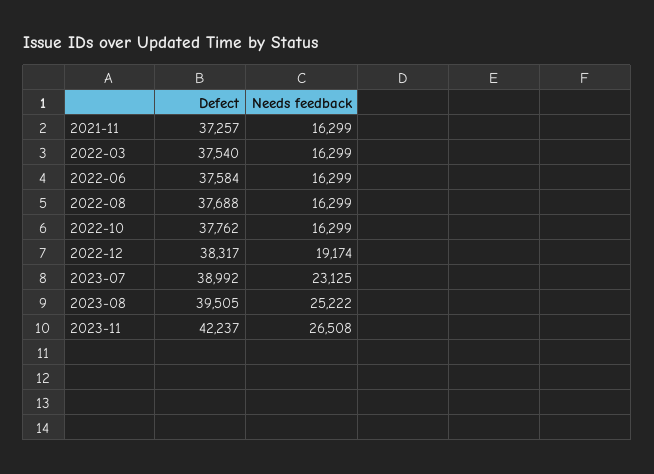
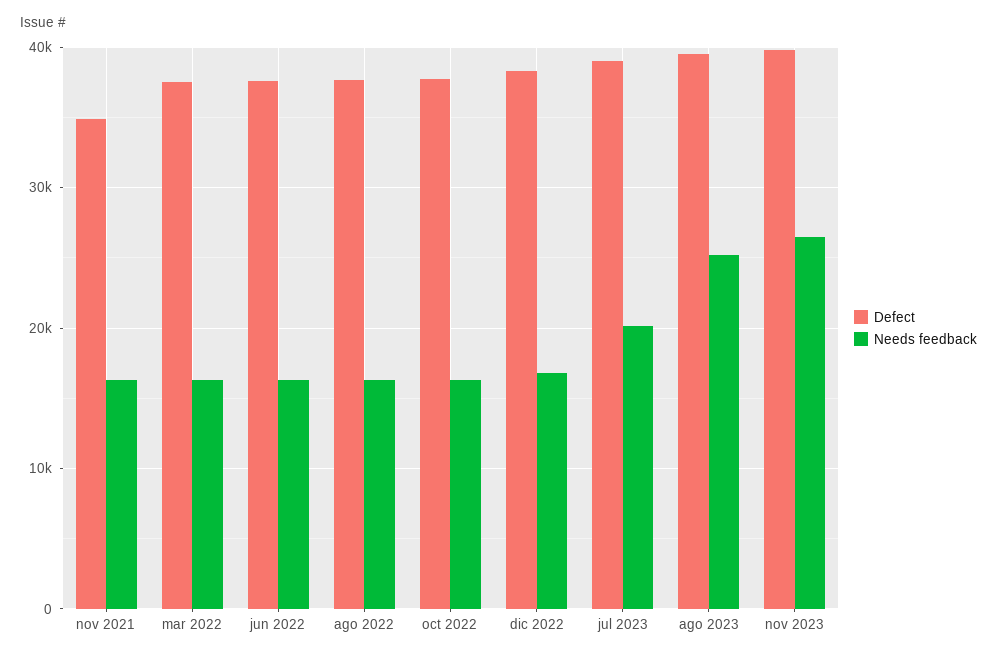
  {
    "Defect": {
-     "2021-11": 37257,
+     "2021-11": 35000,
      "2022-03": 37540,
      "2022-06": 37584,
      "2022-08": 37688,
      "2022-10": 37762,
      "2022-12": 38317,
      "2023-07": 38992,
      "2023-08": 39505,
-     "2023-11": 42237
+     "2023-11": 40000
    },
    "Needs feedback": {
      "2021-11": 16299,
      "2022-03": 16299,
      "2022-06": 16299,
      "2022-08": 16299,
      "2022-10": 16299,
-     "2022-12": 19174,
+     "2022-12": 17000,
-     "2023-07": 23125,
+     "2023-07": 20000,
      "2023-08": 25222,
      "2023-11": 26508
    }
  }

